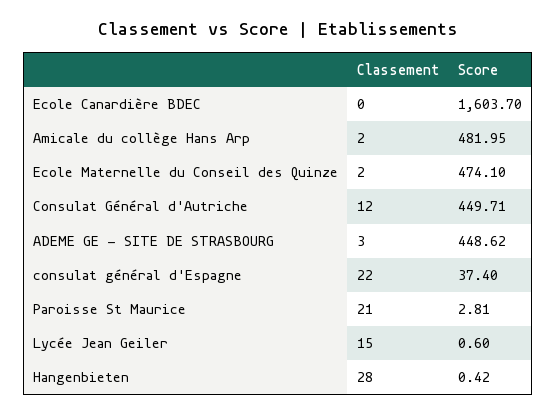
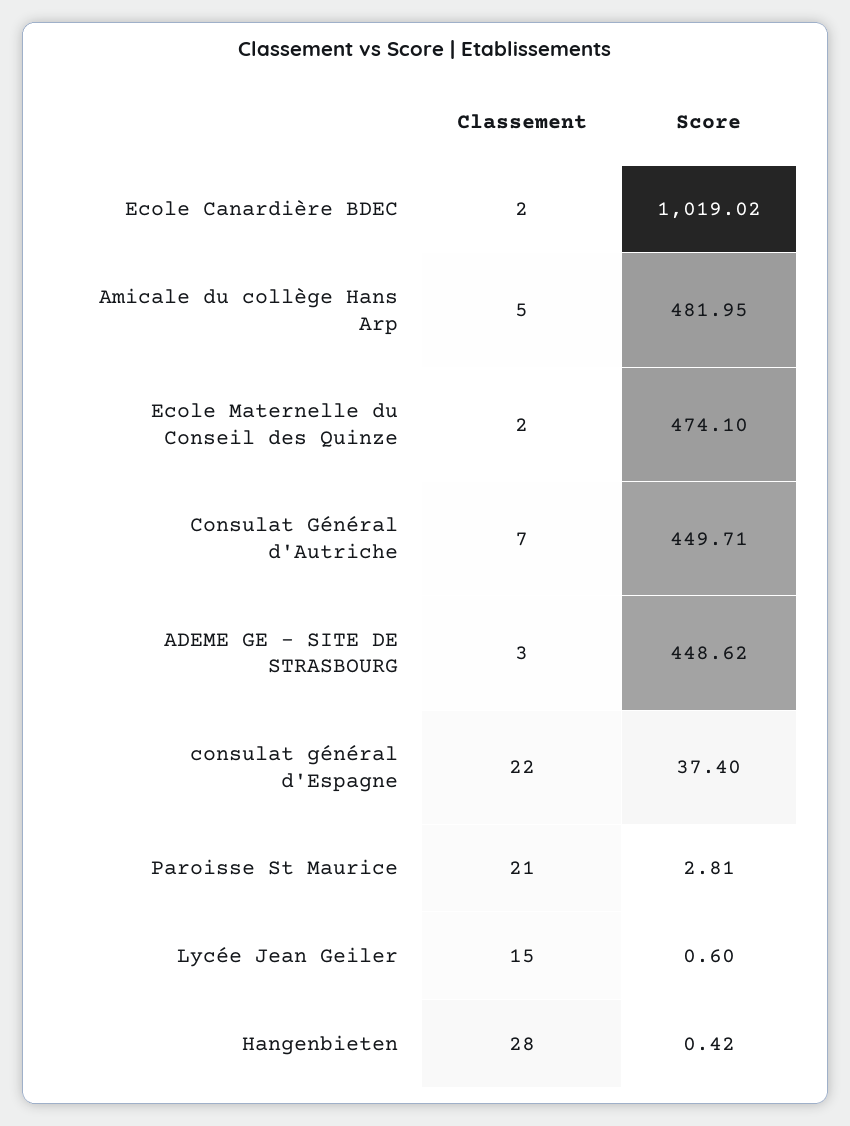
  {
    "Classement": {
-     "Ecole Canardière BDEC": 0,
+     "Ecole Canardière BDEC": 2,
-     "Amicale du collège Hans Arp": 2,
+     "Amicale du collège Hans Arp": 5,
      "Ecole Maternelle du Conseil des Quinze": 2,
-     "Consulat Général d'Autriche": 12,
+     "Consulat Général d'Autriche": 7,
      "ADEME GE - SITE DE STRASBOURG": 3,
      "consulat général d'Espagne": 22,
      "Paroisse St Maurice": 21,
      "Lycée Jean Geiler": 15,
      "Hangenbieten": 28
    },
    "Score": {
-     "Ecole Canardière BDEC": 1603.7,
+     "Ecole Canardière BDEC": 1019.02,
      "Amicale du collège Hans Arp": 481.95,
      "Ecole Maternelle du Conseil des Quinze": 474.1,
      "Consulat Général d'Autriche": 449.71,
      "ADEME GE - SITE DE STRASBOURG": 448.62,
      "consulat général d'Espagne": 37.4,
      "Paroisse St Maurice": 2.81,
      "Lycée Jean Geiler": 0.6,
      "Hangenbieten": 0.42
    }
  }

